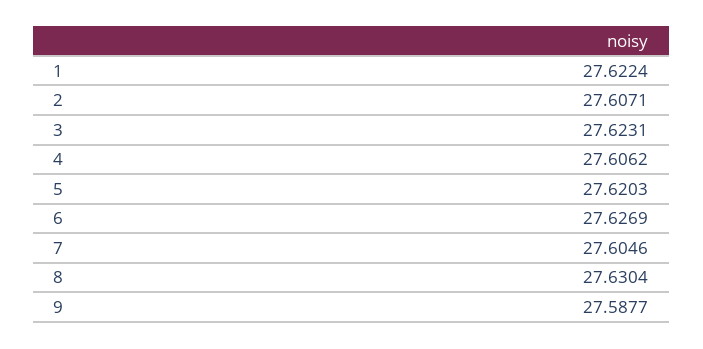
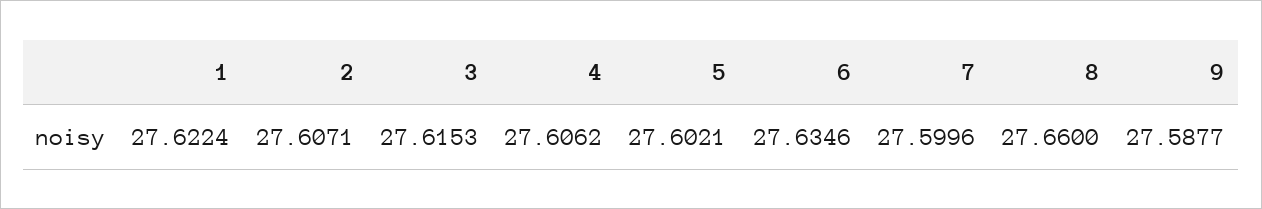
  {
    "1": 27.6224,
    "2": 27.6071,
-   "3": 27.6231,
+   "3": 27.6153,
    "4": 27.6062,
-   "5": 27.6203,
+   "5": 27.6021,
-   "6": 27.6269,
+   "6": 27.6346,
-   "7": 27.6046,
+   "7": 27.5996,
-   "8": 27.6304,
+   "8": 27.66,
    "9": 27.5877
  }

